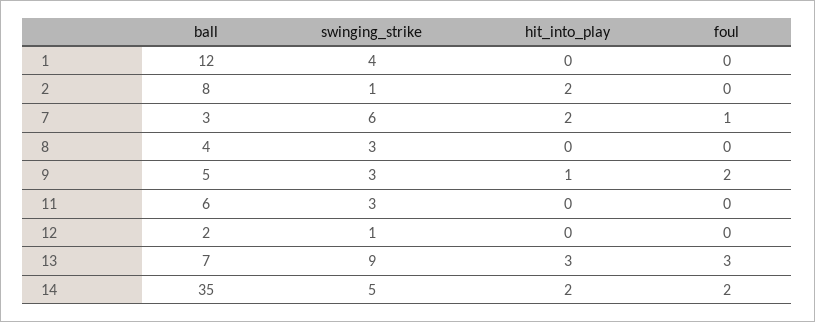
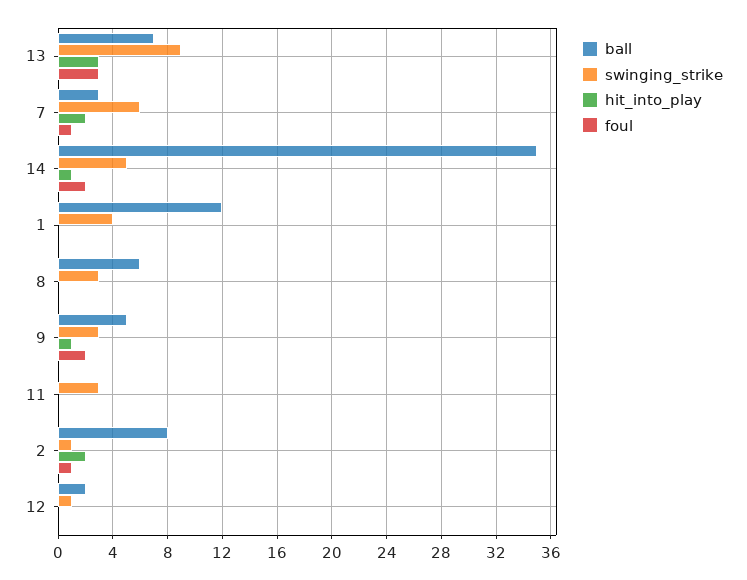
  {
    "ball": {
      "1": 12,
      "2": 8,
      "7": 3,
-     "8": 4,
+     "8": 6,
      "9": 5,
-     "11": 6,
+     "11": 0,
      "12": 2,
      "13": 7,
      "14": 35
    },
    "swinging_strike": {
      "1": 4,
      "2": 1,
      "7": 6,
      "8": 3,
      "9": 3,
      "11": 3,
      "12": 1,
      "13": 9,
      "14": 5
    },
    "hit_into_play": {
      "1": 0,
      "2": 2,
      "7": 2,
      "8": 0,
      "9": 1,
      "11": 0,
      "12": 0,
      "13": 3,
-     "14": 2
+     "14": 1
    },
    "foul": {
      "1": 0,
-     "2": 0,
+     "2": 1,
      "7": 1,
      "8": 0,
      "9": 2,
      "11": 0,
      "12": 0,
      "13": 3,
      "14": 2
    }
  }

